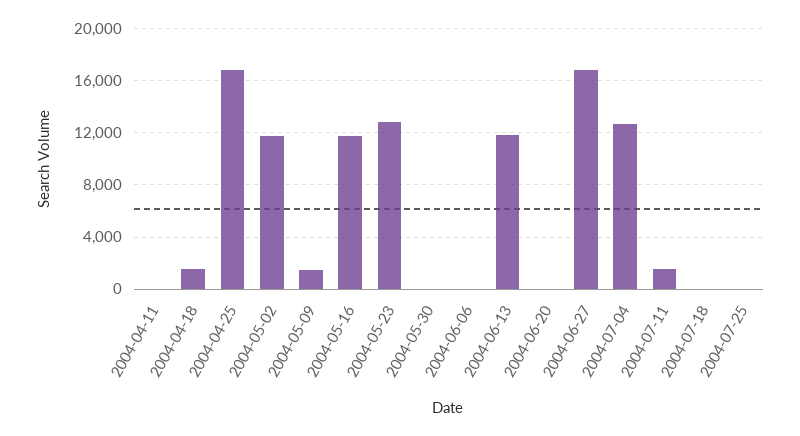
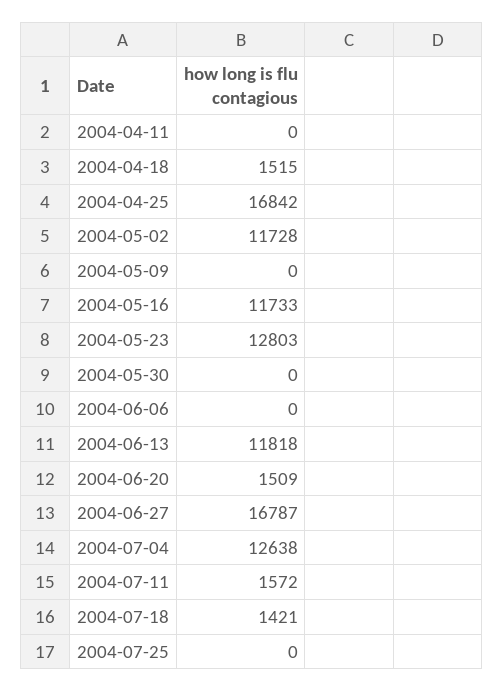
  {
    "2004-04-11": 0,
    "2004-04-18": 1515,
    "2004-04-25": 16842,
    "2004-05-02": 11728,
-   "2004-05-09": 1500,
+   "2004-05-09": 0,
    "2004-05-16": 11733,
    "2004-05-23": 12803,
    "2004-05-30": 0,
    "2004-06-06": 0,
    "2004-06-13": 11818,
-   "2004-06-20": 0,
+   "2004-06-20": 1509,
    "2004-06-27": 16787,
    "2004-07-04": 12638,
    "2004-07-11": 1572,
-   "2004-07-18": 0,
+   "2004-07-18": 1421,
    "2004-07-25": 0
  }

